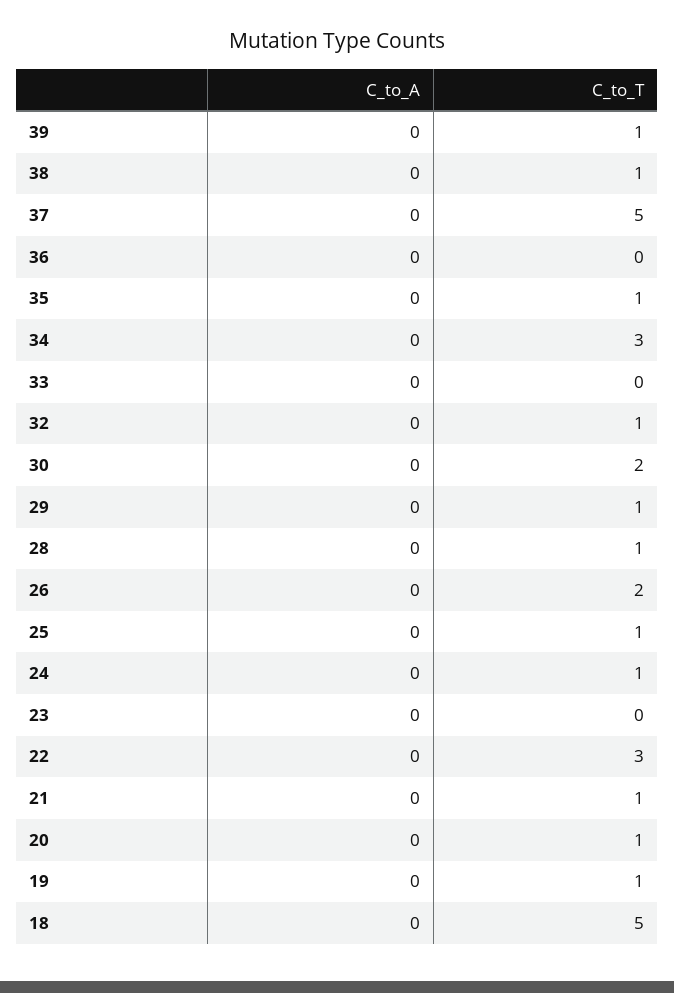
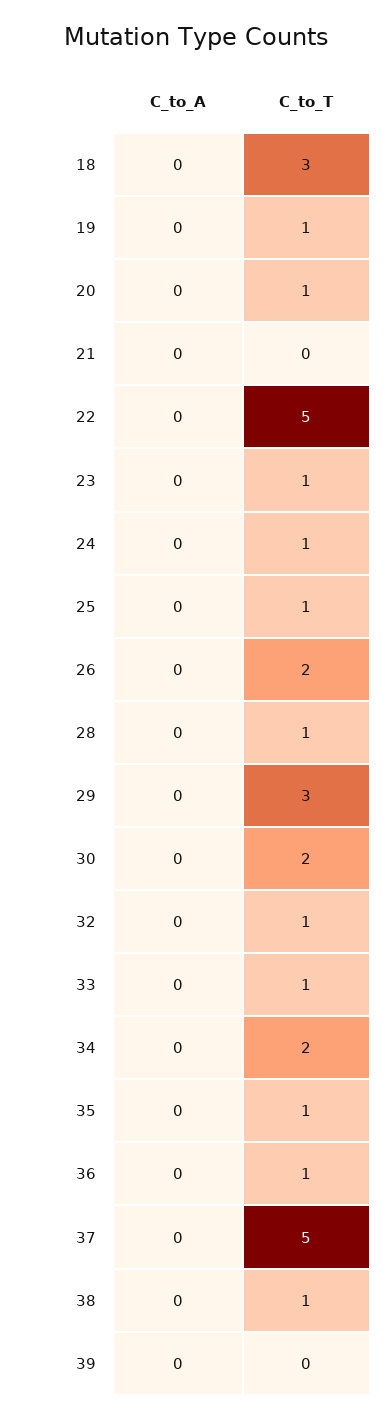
  {
    "C_to_A": {
      "39": 0,
      "38": 0,
      "37": 0,
      "36": 0,
      "35": 0,
      "34": 0,
      "33": 0,
      "32": 0,
      "30": 0,
      "29": 0,
      "28": 0,
      "26": 0,
      "25": 0,
      "24": 0,
      "23": 0,
      "22": 0,
      "21": 0,
      "20": 0,
      "19": 0,
      "18": 0
    },
    "C_to_T": {
-     "39": 1,
+     "39": 0,
      "38": 1,
      "37": 5,
-     "36": 0,
+     "36": 1,
      "35": 1,
-     "34": 3,
+     "34": 2,
-     "33": 0,
+     "33": 1,
      "32": 1,
      "30": 2,
-     "29": 1,
+     "29": 3,
      "28": 1,
      "26": 2,
      "25": 1,
      "24": 1,
-     "23": 0,
+     "23": 1,
-     "22": 3,
+     "22": 5,
-     "21": 1,
+     "21": 0,
      "20": 1,
      "19": 1,
-     "18": 5
+     "18": 3
    }
  }

